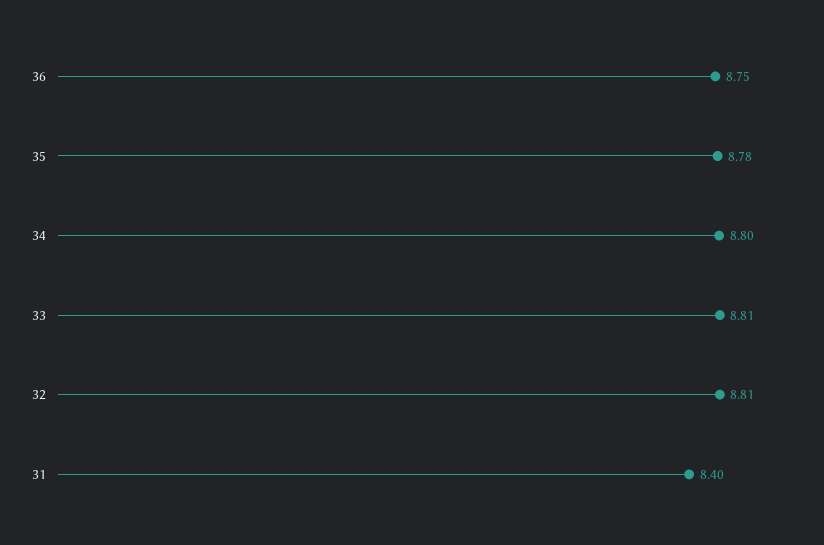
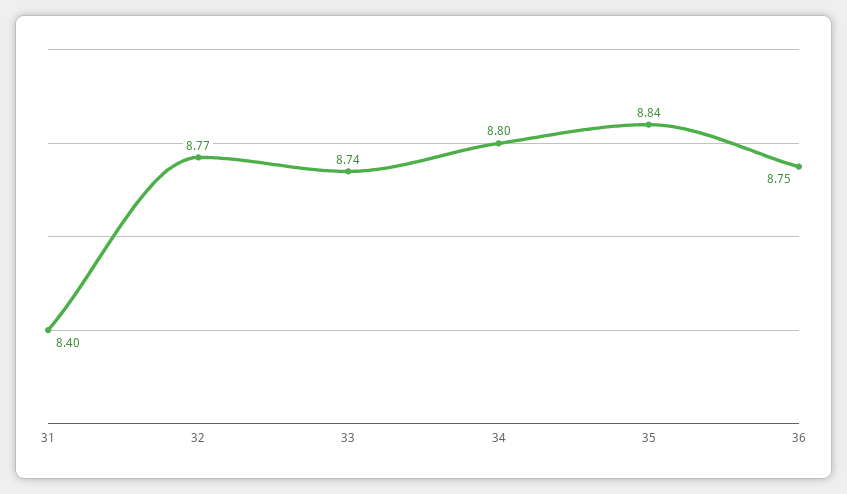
  {
    "36": 8.75,
-   "35": 8.78,
+   "35": 8.84,
    "34": 8.8,
-   "33": 8.81,
+   "33": 8.74,
-   "32": 8.81,
+   "32": 8.77,
    "31": 8.4
  }

